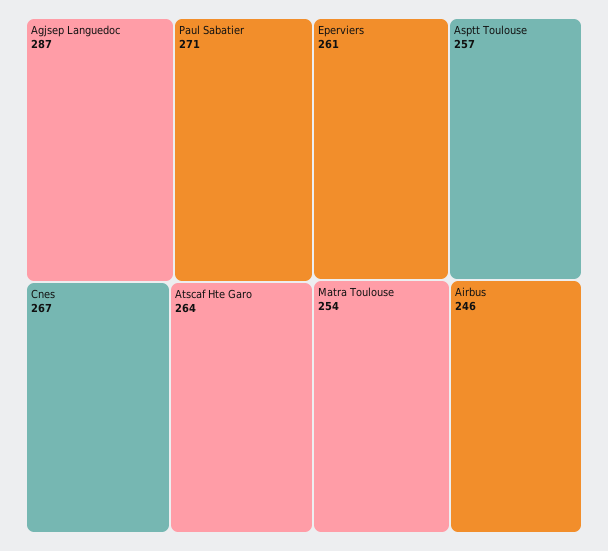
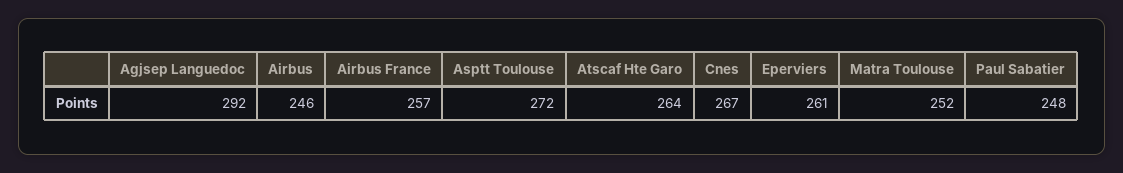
  {
-   "Agjsep Languedoc": 287,
+   "Agjsep Languedoc": 292,
-   "Paul Sabatier": 271,
+   "Paul Sabatier": 248,
    "Cnes": 267,
    "Atscaf Hte Garo": 264,
    "Eperviers": 261,
-   "Asptt Toulouse": 257,
+   "Asptt Toulouse": 272,
-   "Matra Toulouse": 254,
+   "Matra Toulouse": 252,
-   "Airbus": 246
+   "Airbus": 246,
+   "Airbus France": 257
  }

